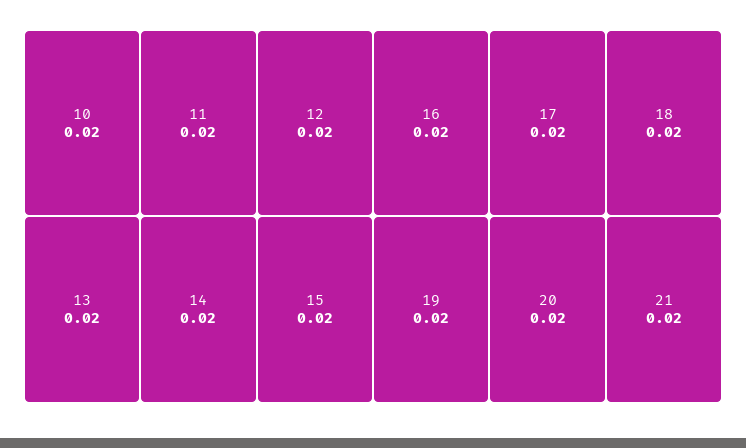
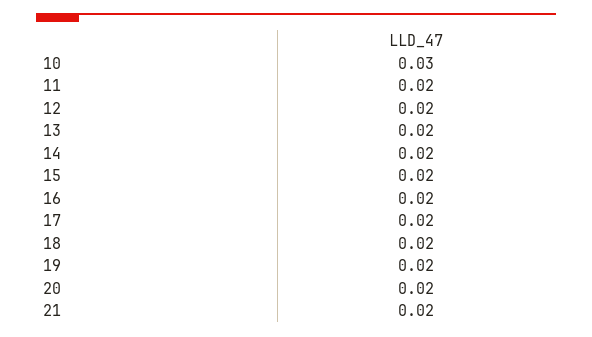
  {
-   "10": 0.02,
+   "10": 0.03,
    "11": 0.02,
    "12": 0.02,
    "13": 0.02,
    "14": 0.02,
    "15": 0.02,
    "16": 0.02,
    "17": 0.02,
    "18": 0.02,
    "19": 0.02,
    "20": 0.02,
    "21": 0.02
  }

